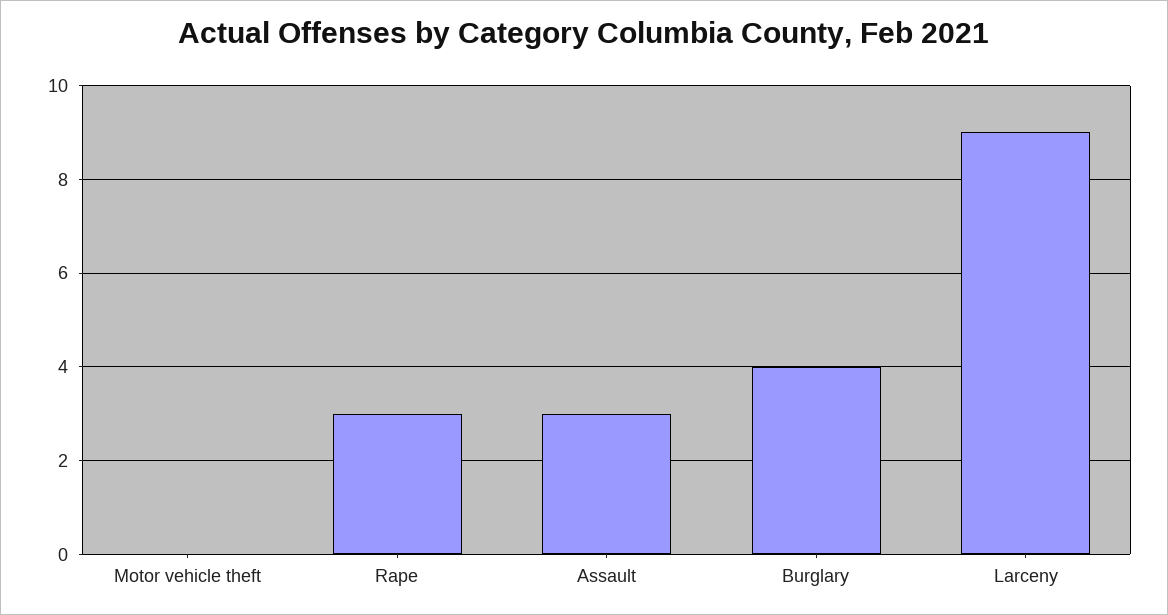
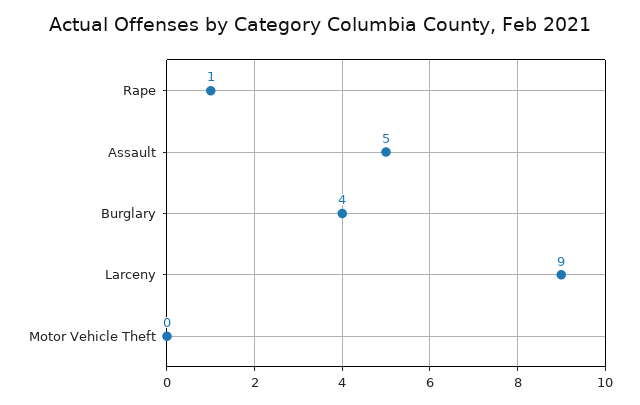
  {
    "Motor vehicle theft": 0,
-   "Rape": 3,
+   "Rape": 1,
-   "Assault": 3,
+   "Assault": 5,
    "Burglary": 4,
    "Larceny": 9
  }

